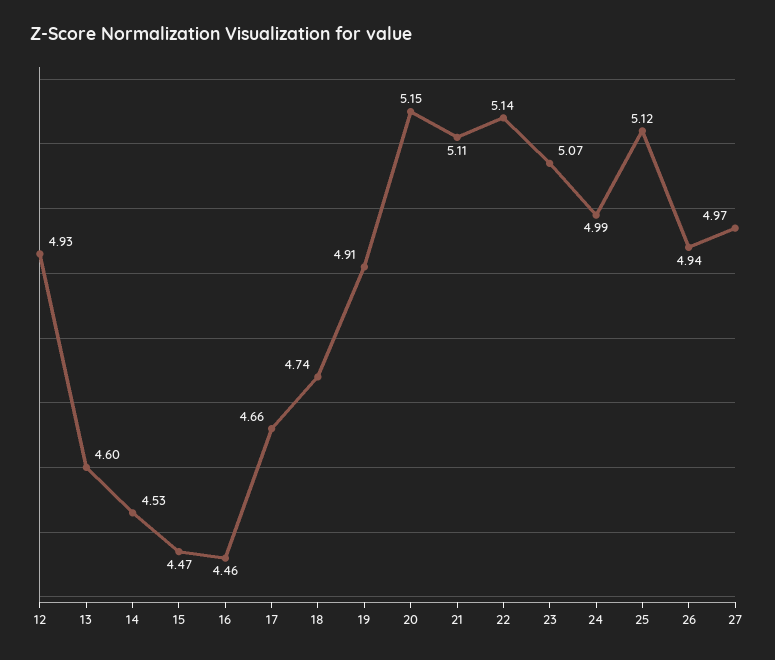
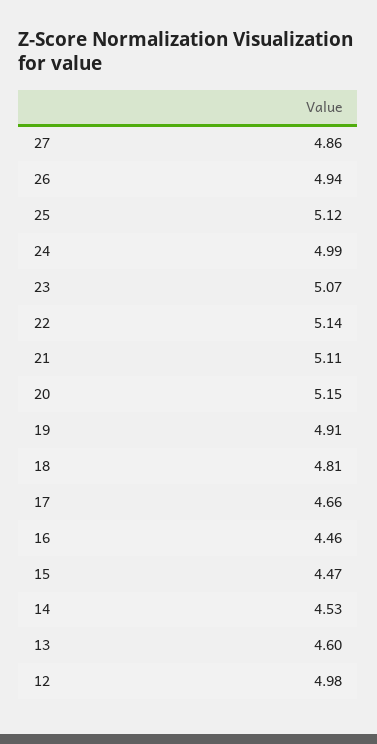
  {
-   "12": 4.93,
+   "12": 4.98,
    "13": 4.6,
    "14": 4.53,
    "15": 4.47,
    "16": 4.46,
    "17": 4.66,
-   "18": 4.74,
+   "18": 4.81,
    "19": 4.91,
    "20": 5.15,
    "21": 5.11,
    "22": 5.14,
    "23": 5.07,
    "24": 4.99,
    "25": 5.12,
    "26": 4.94,
-   "27": 4.97
+   "27": 4.86
  }

